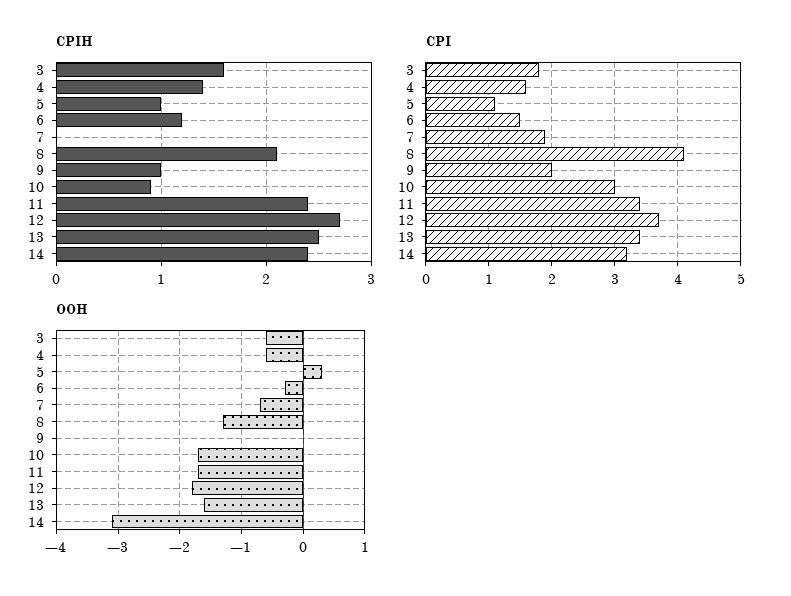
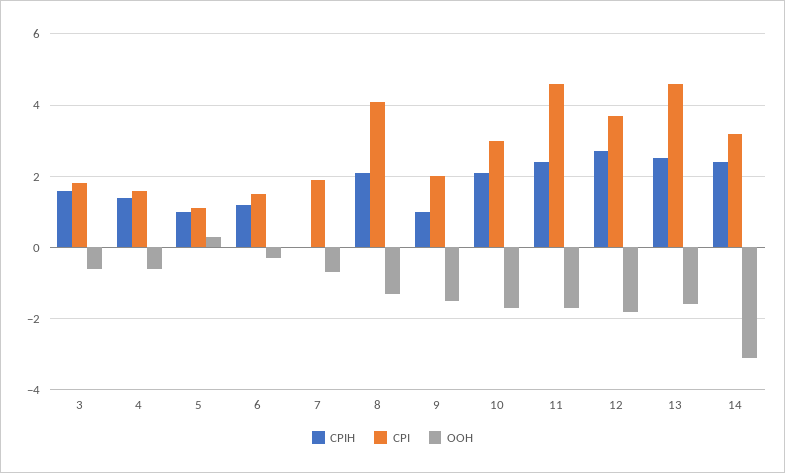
  {
    "CPIH": {
      "3": 1.6,
      "4": 1.4,
      "5": 1,
      "6": 1.2,
      "7": 0,
      "8": 2.1,
      "9": 1,
-     "10": 0.9,
+     "10": 2,
      "11": 2.4,
      "12": 2.7,
      "13": 2.5,
      "14": 2.4
    },
    "CPI": {
      "3": 1.8,
      "4": 1.6,
      "5": 1.1,
      "6": 1.5,
      "7": 1.9,
      "8": 4.1,
      "9": 2,
      "10": 3,
-     "11": 3.4,
+     "11": 4.5,
      "12": 3.7,
-     "13": 3.4,
+     "13": 4.5,
      "14": 3.2
    },
    "OOH": {
      "3": -0.6,
      "4": -0.6,
      "5": 0.3,
      "6": -0.3,
      "7": -0.7,
      "8": -1.3,
-     "9": 0,
+     "9": -1.5,
      "10": -1.7,
      "11": -1.7,
      "12": -1.8,
      "13": -1.6,
      "14": -3.1
    }
  }

